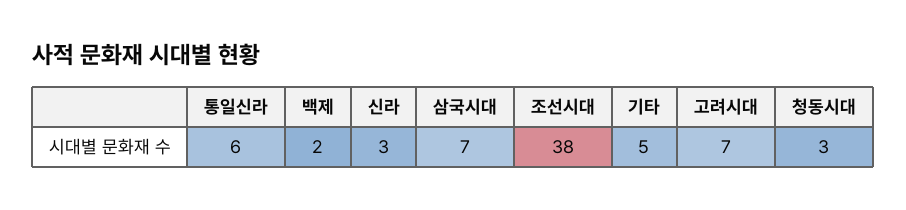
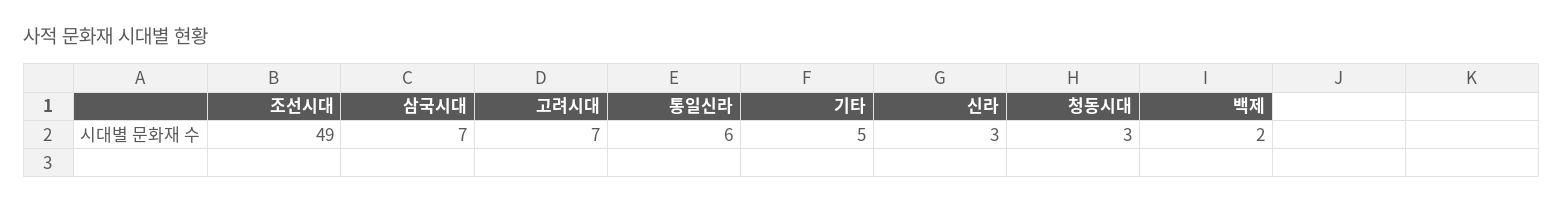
  {
    "통일신라": 6,
    "백제": 2,
    "신라": 3,
    "삼국시대": 7,
-   "조선시대": 38,
+   "조선시대": 49,
    "기타": 5,
    "고려시대": 7,
    "청동시대": 3
  }

